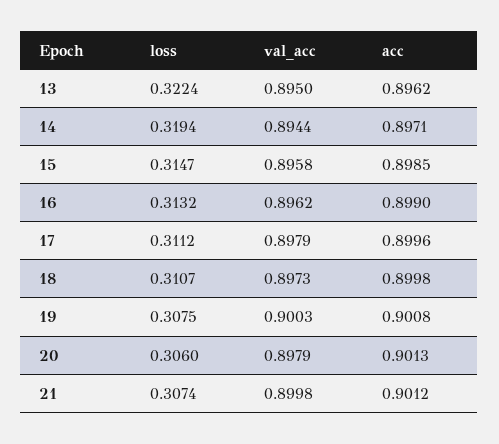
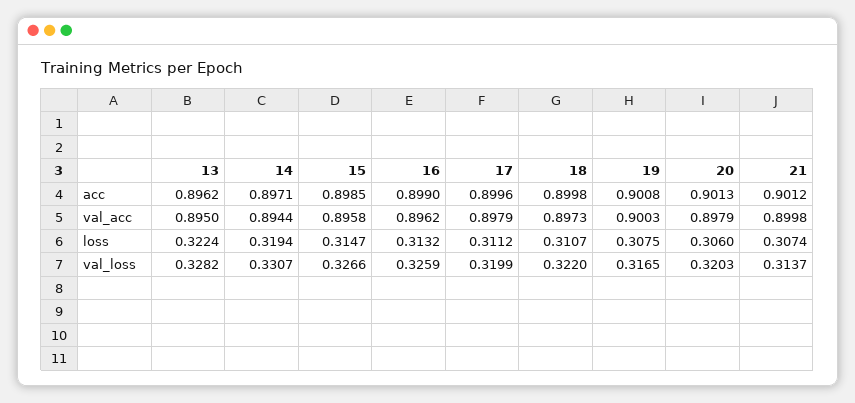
  {
    "loss": {
      "13": 0.3224,
      "14": 0.3194,
      "15": 0.3147,
      "16": 0.3132,
      "17": 0.3112,
      "18": 0.3107,
      "19": 0.3075,
      "20": 0.306,
      "21": 0.3074
    },
    "val_acc": {
      "13": 0.895,
      "14": 0.8944,
      "15": 0.8958,
      "16": 0.8962,
      "17": 0.8979,
      "18": 0.8973,
      "19": 0.9003,
      "20": 0.8979,
      "21": 0.8998
    },
    "acc": {
      "13": 0.8962,
      "14": 0.8971,
      "15": 0.8985,
      "16": 0.899,
      "17": 0.8996,
      "18": 0.8998,
      "19": 0.9008,
      "20": 0.9013,
      "21": 0.9012
-   }
+   },
+   "val_loss": {
+     "13": 0.3282,
+     "14": 0.3307,
+     "15": 0.3266,
+     "16": 0.3259,
+     "17": 0.3199,
+     "18": 0.322,
+     "19": 0.3165,
+     "20": 0.3203,
+     "21": 0.3137
+   }
  }

